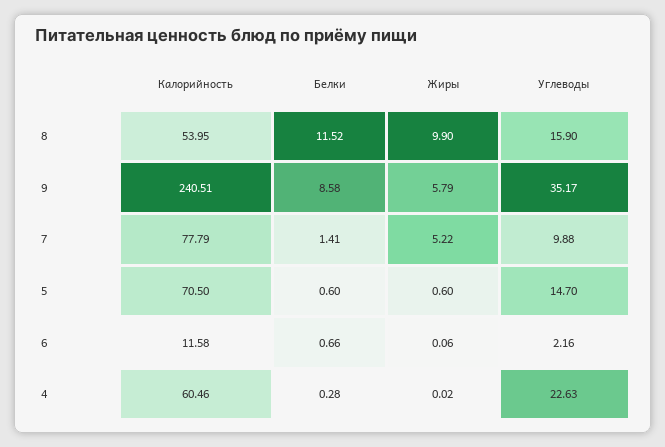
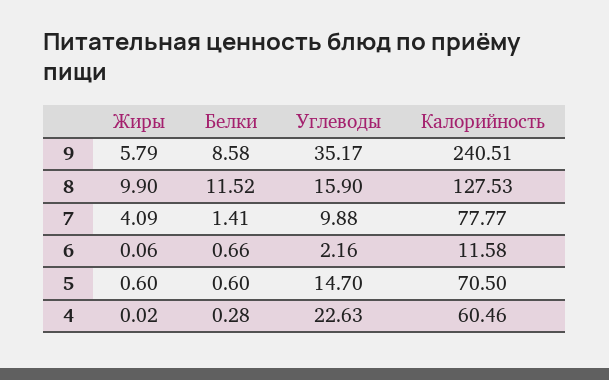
  {
    "Калорийность": {
-     "8": 53.95,
+     "8": 127.53,
      "9": 240.51,
-     "7": 77.79,
+     "7": 77.77,
      "5": 70.5,
      "6": 11.58,
      "4": 60.46
    },
    "Белки": {
      "8": 11.52,
      "9": 8.58,
      "7": 1.41,
      "5": 0.6,
      "6": 0.66,
      "4": 0.28
    },
    "Жиры": {
      "8": 9.9,
      "9": 5.79,
-     "7": 5.22,
+     "7": 4.09,
      "5": 0.6,
      "6": 0.06,
      "4": 0.02
    },
    "Углеводы": {
      "8": 15.9,
      "9": 35.17,
      "7": 9.88,
      "5": 14.7,
      "6": 2.16,
      "4": 22.63
    }
  }

